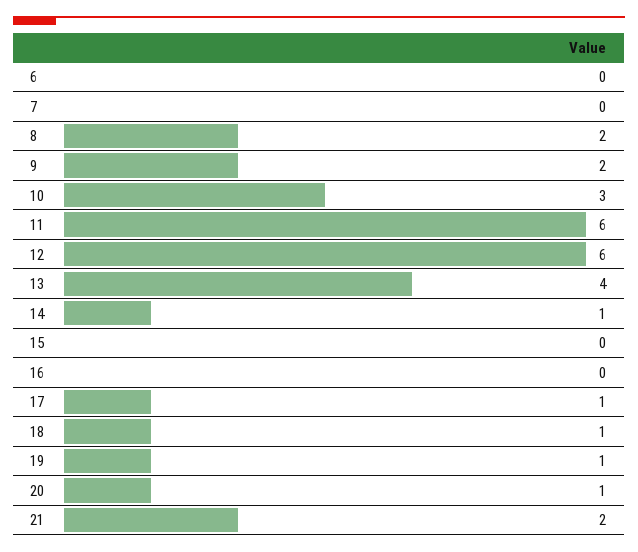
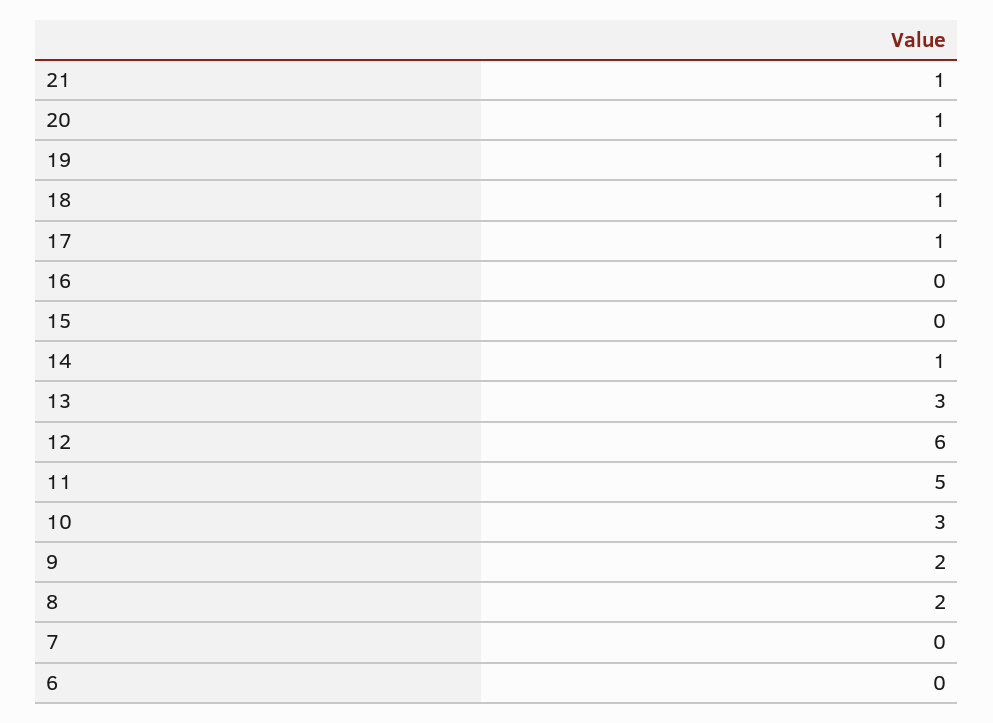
  {
    "6": 0,
    "7": 0,
    "8": 2,
    "9": 2,
    "10": 3,
-   "11": 6,
+   "11": 5,
    "12": 6,
-   "13": 4,
+   "13": 3,
    "14": 1,
    "15": 0,
    "16": 0,
    "17": 1,
    "18": 1,
    "19": 1,
    "20": 1,
-   "21": 2
+   "21": 1
  }

